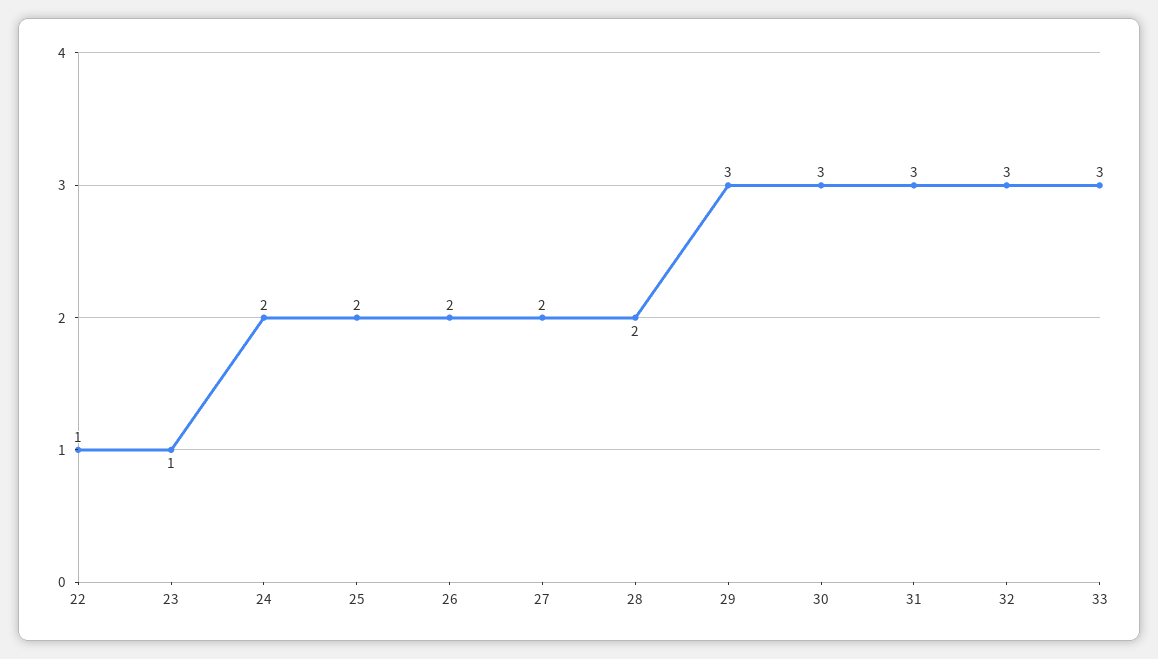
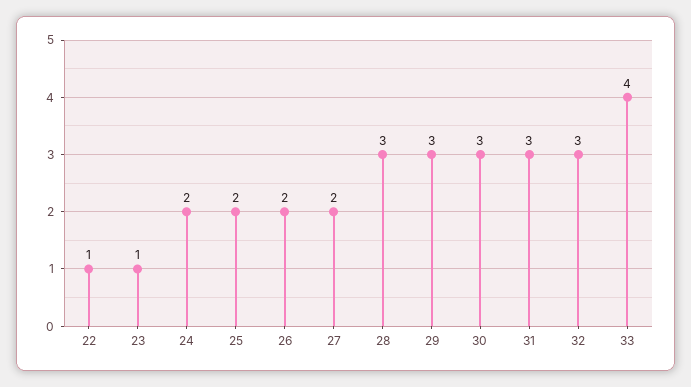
  {
    "22": 1,
    "23": 1,
    "24": 2,
    "25": 2,
    "26": 2,
    "27": 2,
-   "28": 2,
+   "28": 3,
    "29": 3,
    "30": 3,
    "31": 3,
    "32": 3,
-   "33": 3
+   "33": 4
  }

